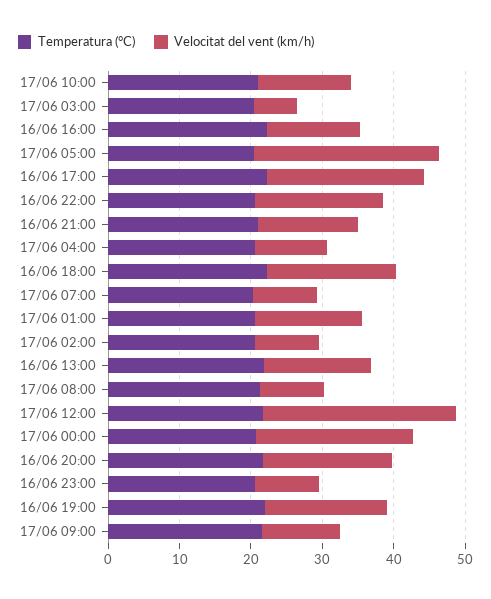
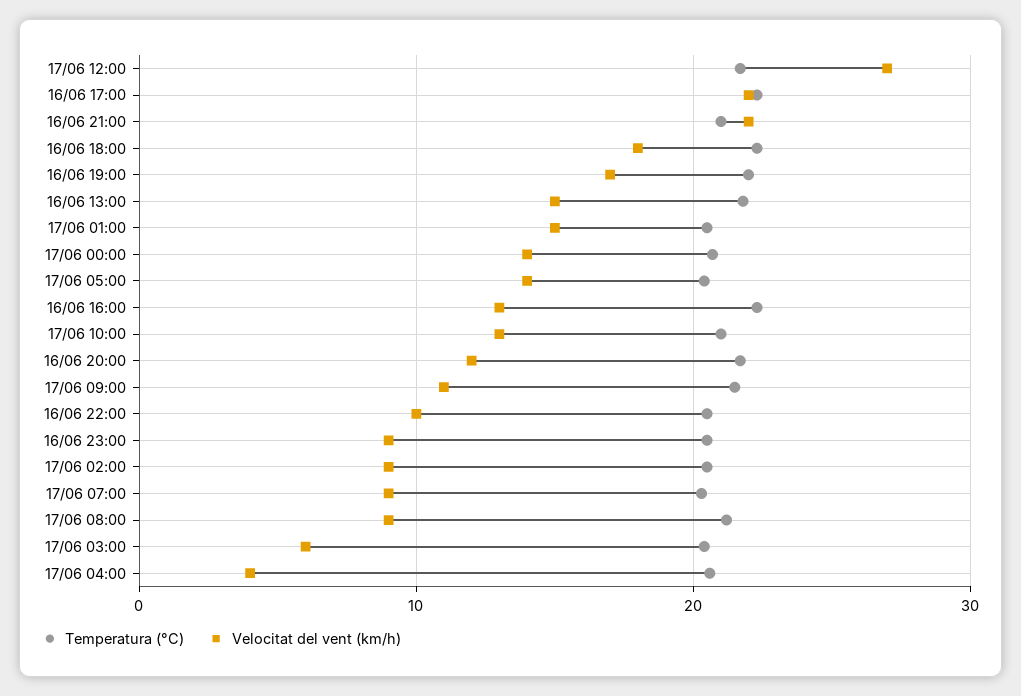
  {
    "Temperatura (°C)": {
      "17/06 10:00": 21,
      "17/06 03:00": 20,
      "16/06 16:00": 22,
      "17/06 05:00": 20,
      "16/06 17:00": 22,
      "16/06 22:00": 21,
      "16/06 21:00": 21,
      "17/06 04:00": 21,
      "16/06 18:00": 22,
      "17/06 07:00": 20,
      "17/06 01:00": 21,
      "17/06 02:00": 21,
      "16/06 13:00": 22,
      "17/06 08:00": 21,
      "17/06 12:00": 22,
      "17/06 00:00": 21,
      "16/06 20:00": 22,
      "16/06 23:00": 21,
      "16/06 19:00": 22,
      "17/06 09:00": 22
    },
    "Velocitat del vent (km/h)": {
      "17/06 10:00": 13,
      "17/06 03:00": 6,
      "16/06 16:00": 13,
-     "17/06 05:00": 26,
+     "17/06 05:00": 14,
      "16/06 17:00": 22,
-     "16/06 22:00": 18,
+     "16/06 22:00": 10,
-     "16/06 21:00": 14,
+     "16/06 21:00": 22,
-     "17/06 04:00": 10,
+     "17/06 04:00": 4,
      "16/06 18:00": 18,
      "17/06 07:00": 9,
      "17/06 01:00": 15,
      "17/06 02:00": 9,
      "16/06 13:00": 15,
      "17/06 08:00": 9,
      "17/06 12:00": 27,
-     "17/06 00:00": 22,
+     "17/06 00:00": 14,
-     "16/06 20:00": 18,
+     "16/06 20:00": 12,
      "16/06 23:00": 9,
      "16/06 19:00": 17,
      "17/06 09:00": 11
    }
  }

